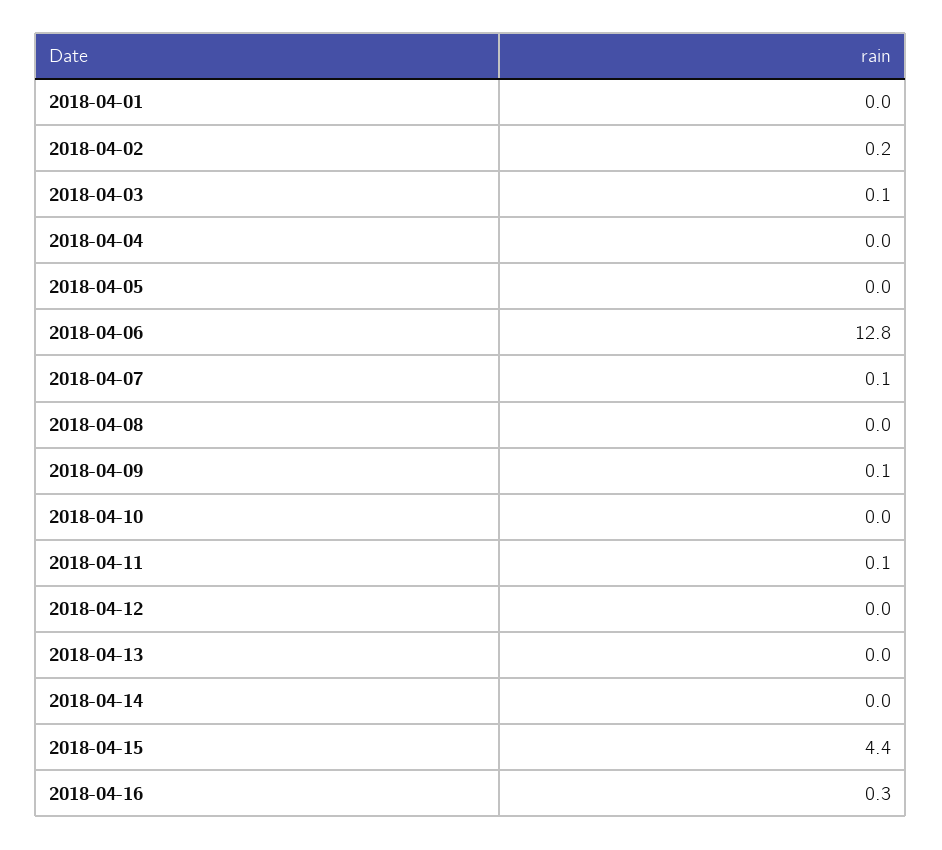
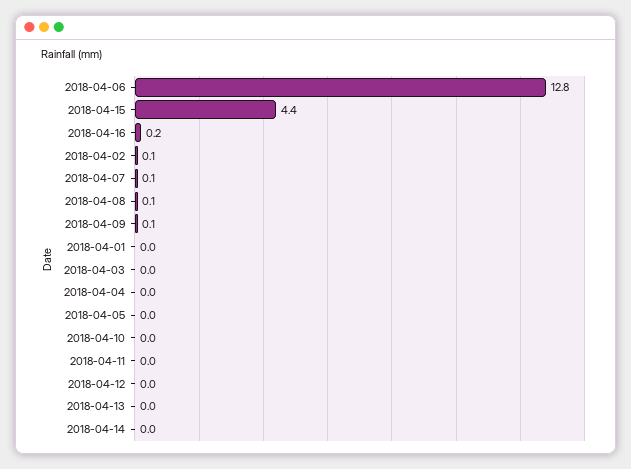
  {
    "2018-04-01": 0,
-   "2018-04-02": 0.2,
+   "2018-04-02": 0.1,
-   "2018-04-03": 0.1,
+   "2018-04-03": 0,
    "2018-04-04": 0,
    "2018-04-05": 0,
    "2018-04-06": 12.8,
    "2018-04-07": 0.1,
-   "2018-04-08": 0,
+   "2018-04-08": 0.1,
    "2018-04-09": 0.1,
    "2018-04-10": 0,
-   "2018-04-11": 0.1,
+   "2018-04-11": 0,
    "2018-04-12": 0,
    "2018-04-13": 0,
    "2018-04-14": 0,
    "2018-04-15": 4.4,
-   "2018-04-16": 0.3
+   "2018-04-16": 0.2
  }

